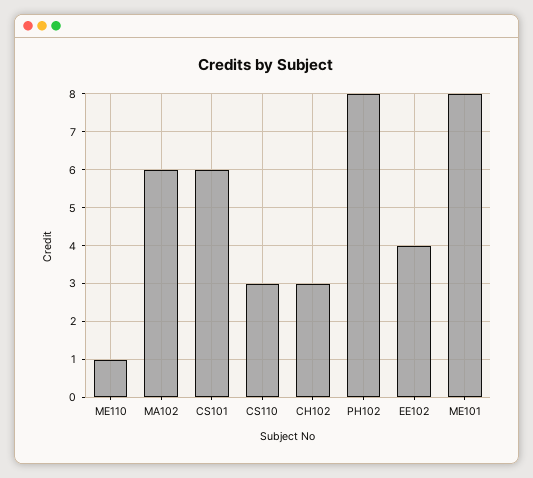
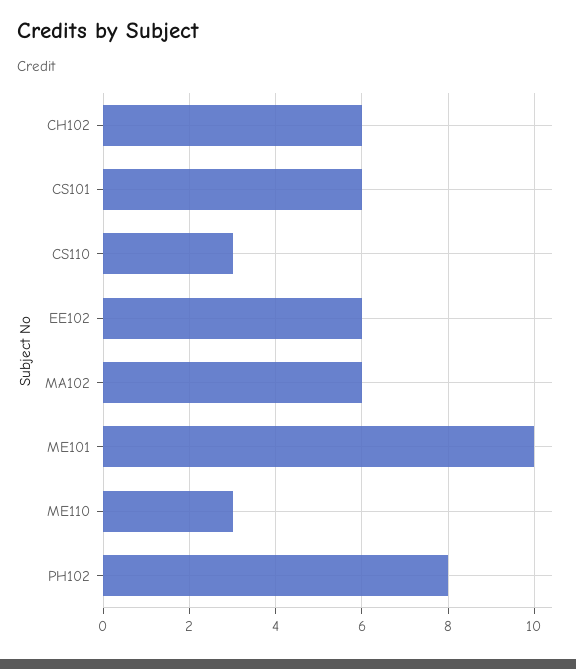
  {
-   "ME110": 1,
+   "ME110": 3,
    "MA102": 6,
    "CS101": 6,
    "CS110": 3,
-   "CH102": 3,
+   "CH102": 6,
    "PH102": 8,
-   "EE102": 4,
+   "EE102": 6,
-   "ME101": 8
+   "ME101": 10
  }

